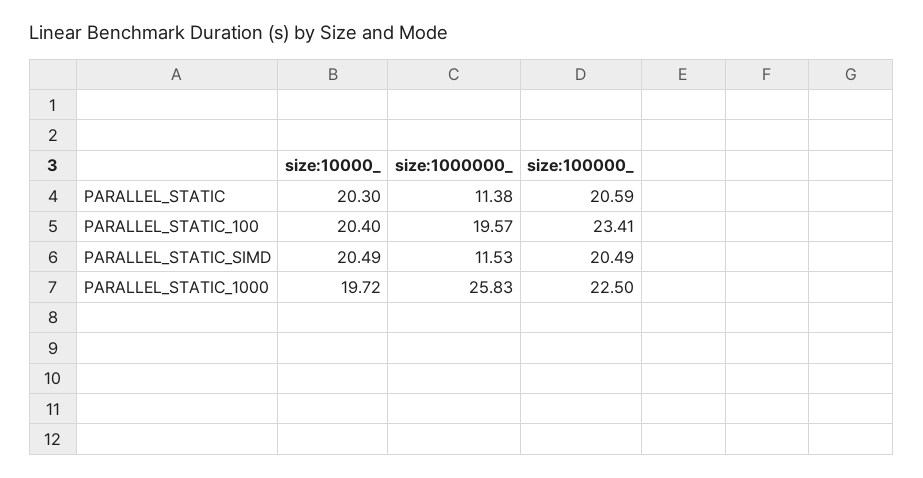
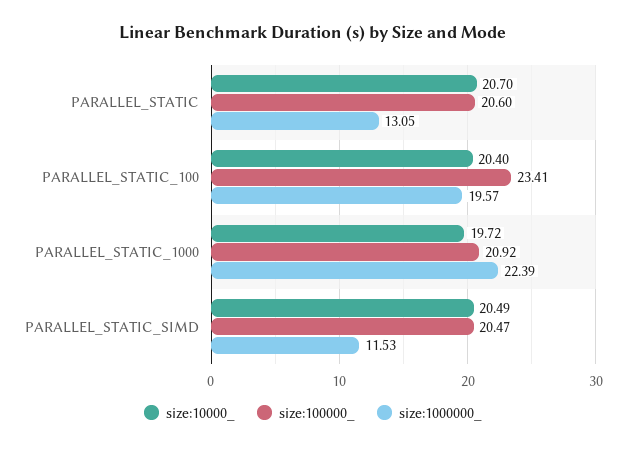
  {
    "size:10000_": {
-     "PARALLEL_STATIC": 20.3,
+     "PARALLEL_STATIC": 20.7,
      "PARALLEL_STATIC_100": 20.4,
      "PARALLEL_STATIC_SIMD": 20.49,
      "PARALLEL_STATIC_1000": 19.72
    },
    "size:1000000_": {
-     "PARALLEL_STATIC": 11.38,
+     "PARALLEL_STATIC": 13.05,
      "PARALLEL_STATIC_100": 19.57,
      "PARALLEL_STATIC_SIMD": 11.53,
-     "PARALLEL_STATIC_1000": 25.83
+     "PARALLEL_STATIC_1000": 22.39
    },
    "size:100000_": {
-     "PARALLEL_STATIC": 20.59,
+     "PARALLEL_STATIC": 20.6,
      "PARALLEL_STATIC_100": 23.41,
-     "PARALLEL_STATIC_SIMD": 20.49,
+     "PARALLEL_STATIC_SIMD": 20.47,
-     "PARALLEL_STATIC_1000": 22.5
+     "PARALLEL_STATIC_1000": 20.92
    }
  }

